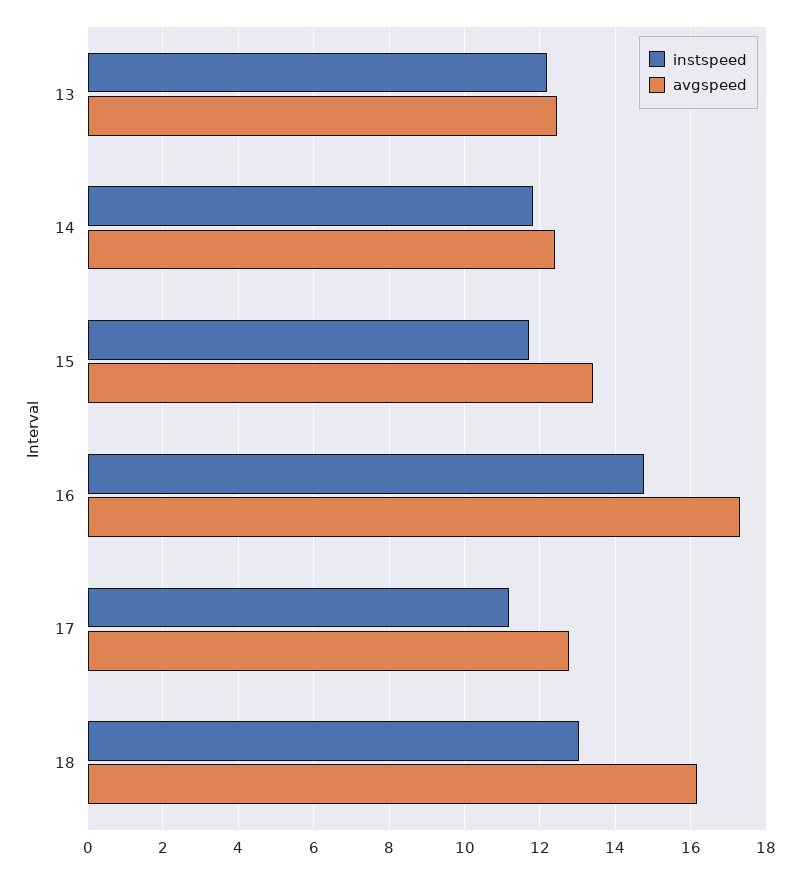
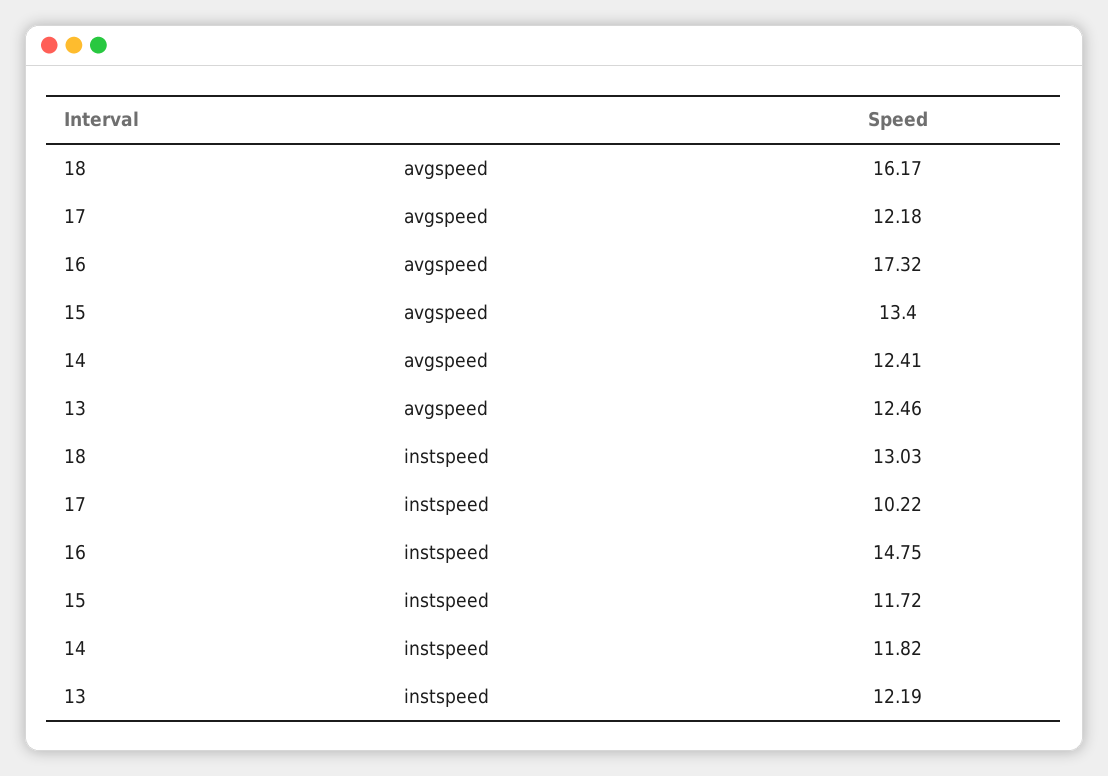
  {
    "instspeed": {
      "13": 12.19,
      "14": 11.82,
      "15": 11.72,
      "16": 14.75,
-     "17": 11.2,
+     "17": 10.22,
      "18": 13.03
    },
    "avgspeed": {
      "13": 12.46,
      "14": 12.41,
      "15": 13.4,
      "16": 17.32,
-     "17": 12.8,
+     "17": 12.18,
      "18": 16.17
    }
  }

